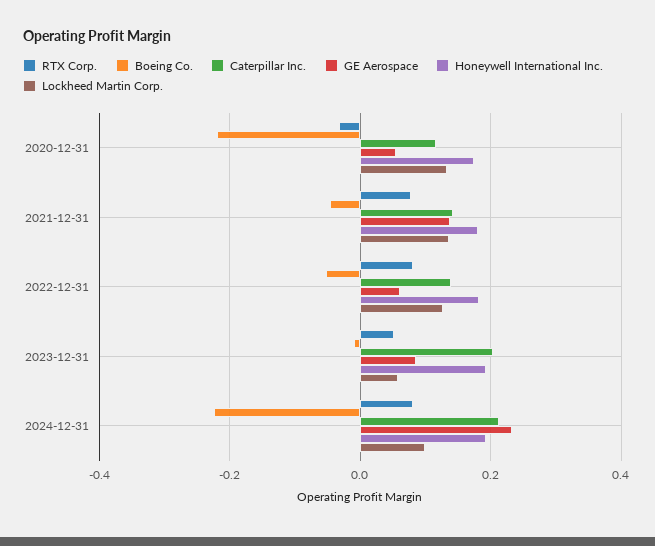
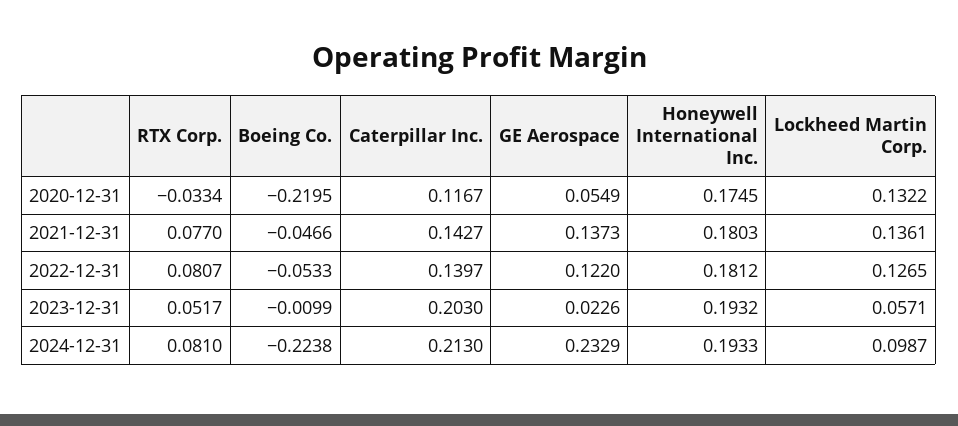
  {
    "RTX Corp.": {
      "2020-12-31": -0.0334,
      "2021-12-31": 0.077,
      "2022-12-31": 0.0807,
      "2023-12-31": 0.0517,
      "2024-12-31": 0.081
    },
    "Boeing Co.": {
      "2020-12-31": -0.2195,
      "2021-12-31": -0.0466,
      "2022-12-31": -0.0533,
      "2023-12-31": -0.0099,
      "2024-12-31": -0.2238
    },
    "Caterpillar Inc.": {
      "2020-12-31": 0.1167,
      "2021-12-31": 0.1427,
      "2022-12-31": 0.1397,
      "2023-12-31": 0.203,
      "2024-12-31": 0.213
    },
    "GE Aerospace": {
      "2020-12-31": 0.0549,
      "2021-12-31": 0.1373,
-     "2022-12-31": 0.06,
+     "2022-12-31": 0.122,
-     "2023-12-31": 0.08,
+     "2023-12-31": 0.0226,
      "2024-12-31": 0.2329
    },
    "Honeywell International Inc.": {
      "2020-12-31": 0.1745,
      "2021-12-31": 0.1803,
      "2022-12-31": 0.1812,
      "2023-12-31": 0.1932,
      "2024-12-31": 0.1933
    },
    "Lockheed Martin Corp.": {
      "2020-12-31": 0.1322,
      "2021-12-31": 0.1361,
      "2022-12-31": 0.1265,
      "2023-12-31": 0.0571,
      "2024-12-31": 0.0987
    }
  }

